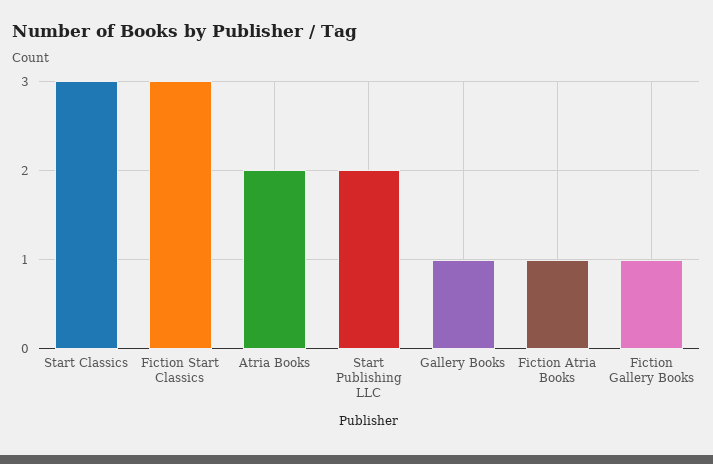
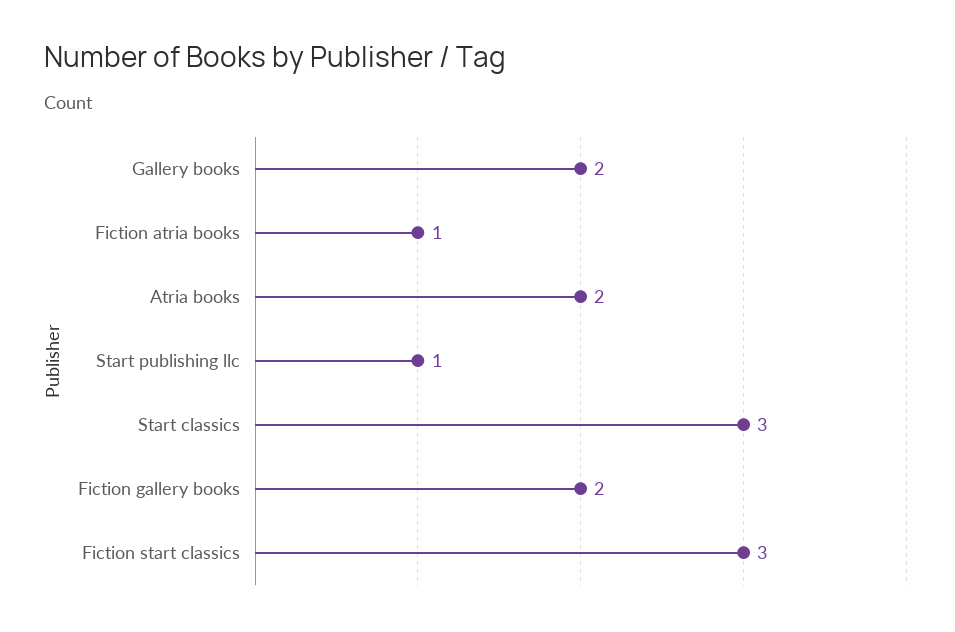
  {
    "Start Classics": 3,
    "Fiction Start Classics": 3,
    "Atria Books": 2,
-   "Start Publishing LLC": 2,
+   "Start Publishing LLC": 1,
-   "Gallery Books": 1,
+   "Gallery Books": 2,
    "Fiction Atria Books": 1,
-   "Fiction Gallery Books": 1
+   "Fiction Gallery Books": 2
  }

